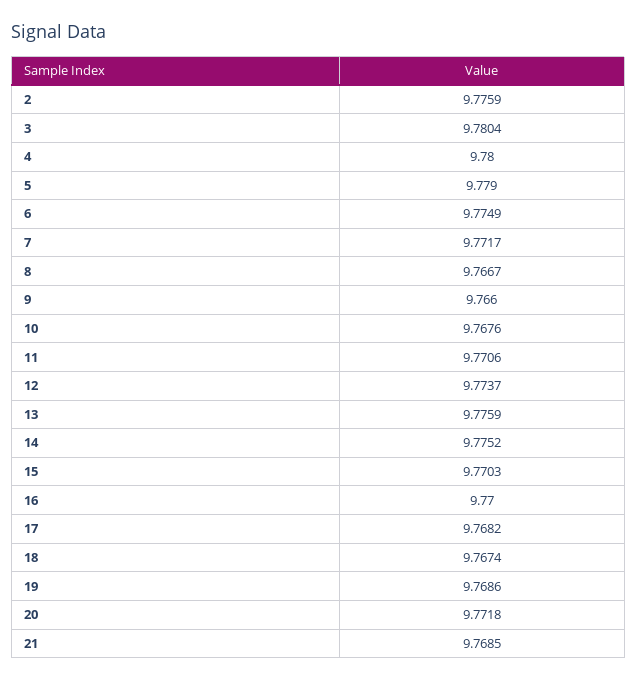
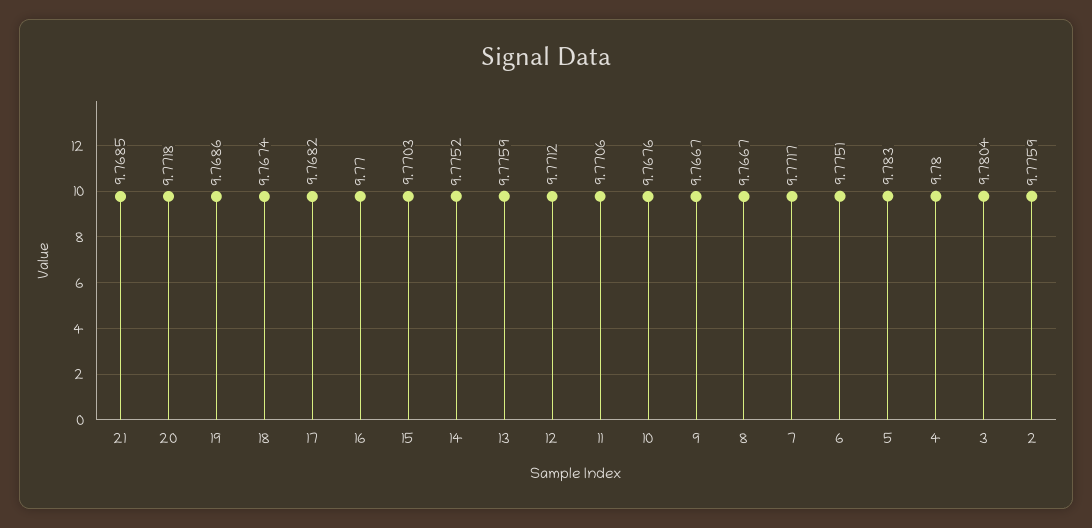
  {
    "2": 9.7759,
    "3": 9.7804,
    "4": 9.78,
-   "5": 9.779,
+   "5": 9.783,
-   "6": 9.7749,
+   "6": 9.7751,
    "7": 9.7717,
    "8": 9.7667,
-   "9": 9.766,
+   "9": 9.7667,
    "10": 9.7676,
    "11": 9.7706,
-   "12": 9.7737,
+   "12": 9.7712,
    "13": 9.7759,
    "14": 9.7752,
    "15": 9.7703,
    "16": 9.77,
    "17": 9.7682,
    "18": 9.7674,
    "19": 9.7686,
    "20": 9.7718,
    "21": 9.7685
  }

